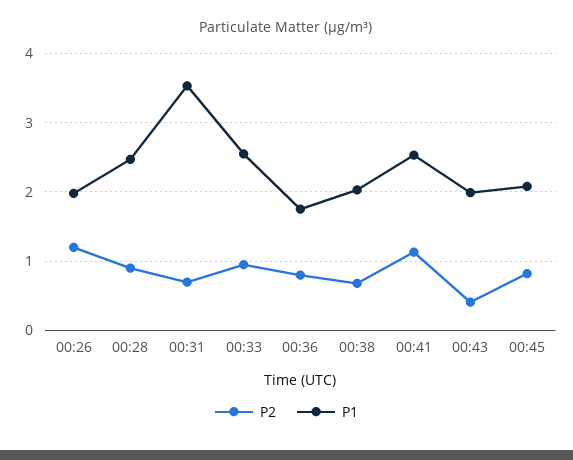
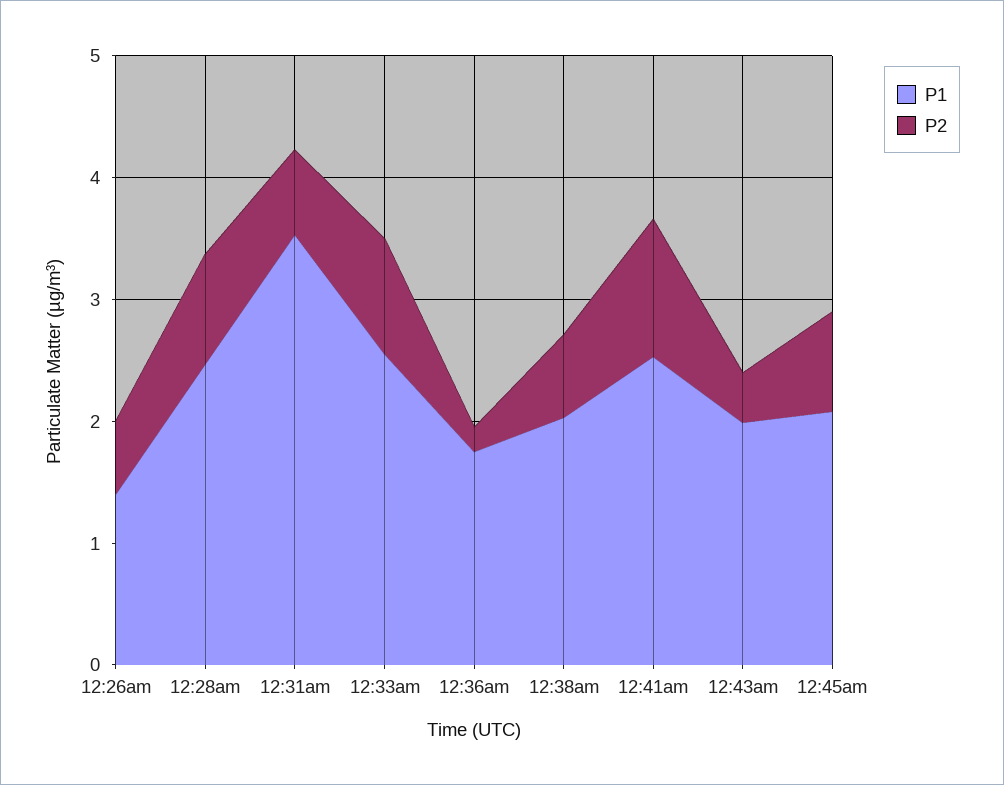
  {
    "P2": {
-     "00:26": 1.2,
+     "00:26": 0.6,
      "00:28": 0.9,
      "00:31": 0.7,
      "00:33": 1,
-     "00:36": 0.8,
+     "00:36": 0.2,
      "00:38": 0.7,
      "00:41": 1.1,
      "00:43": 0.4,
      "00:45": 0.8
    },
    "P1": {
-     "00:26": 2,
+     "00:26": 1.4,
      "00:28": 2.5,
      "00:31": 3.5,
      "00:33": 2.6,
      "00:36": 1.8,
      "00:38": 2,
      "00:41": 2.5,
      "00:43": 2,
      "00:45": 2.1
    }
  }

